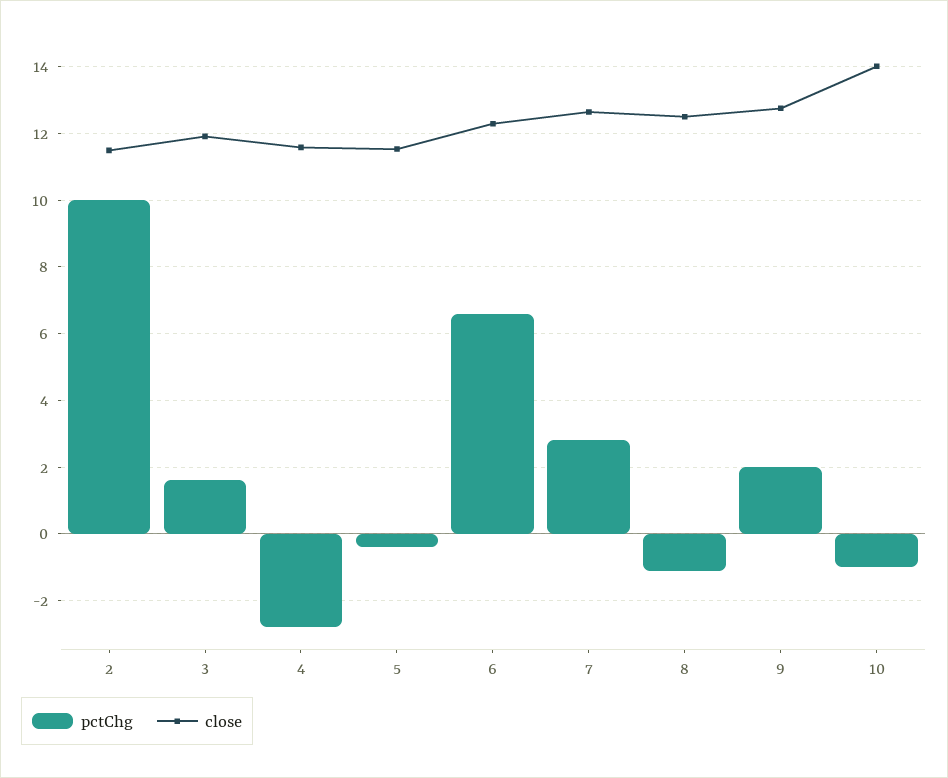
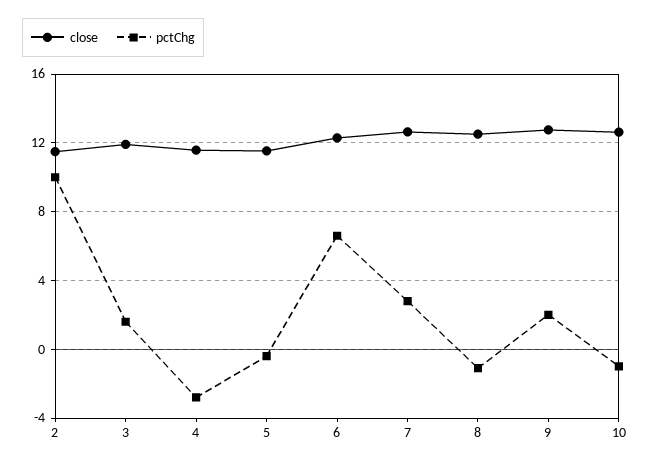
  {
    "pctChg": {
      "2": 10,
      "3": 1.6,
      "4": -2.8,
      "5": -0.4,
      "6": 6.6,
      "7": 2.8,
      "8": -1.2,
      "9": 2,
      "10": -1
    },
    "close": {
      "2": 11.4,
      "3": 12,
      "4": 11.6,
      "5": 11.6,
      "6": 12.2,
      "7": 12.6,
      "8": 12.6,
      "9": 12.8,
-     "10": 14
+     "10": 12.5
    }
  }

